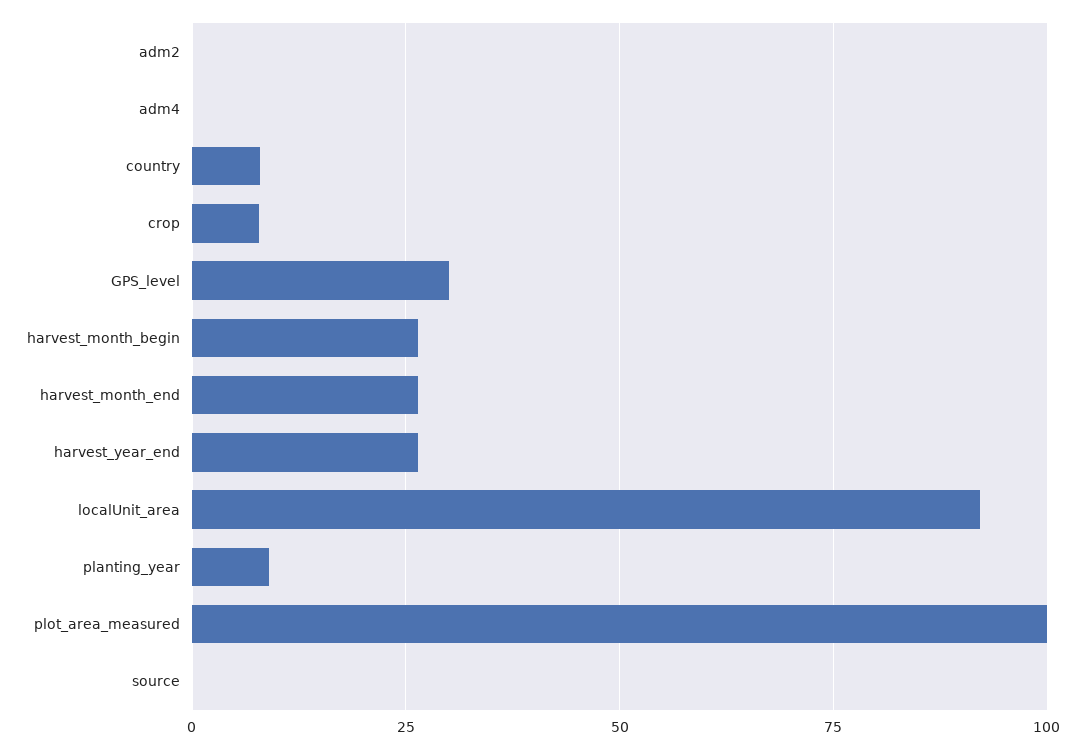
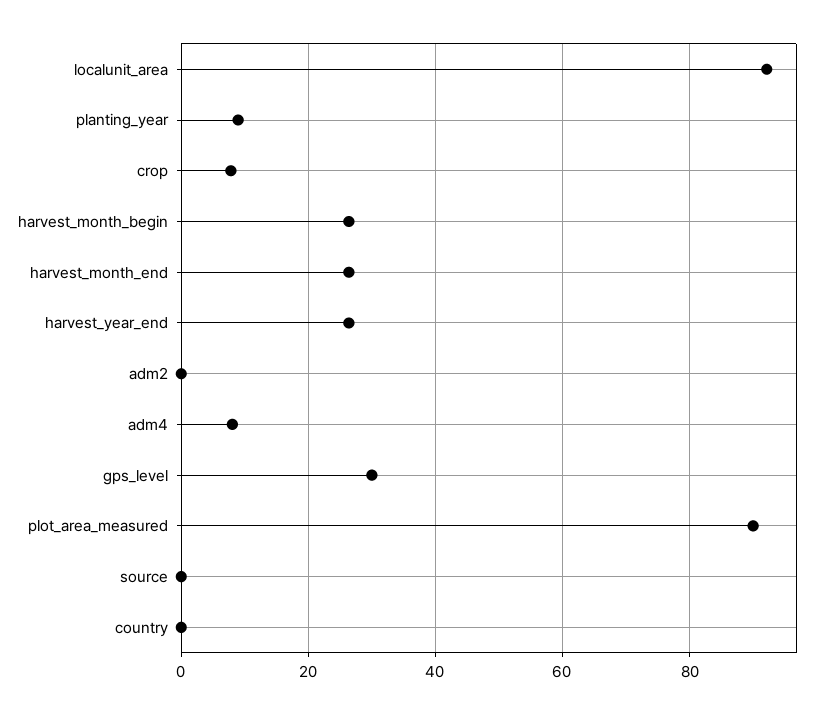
  {
    "adm2": 0,
-   "adm4": 0,
+   "adm4": 8,
-   "country": 7.5,
+   "country": 0,
    "crop": 8,
    "GPS_level": 30,
    "harvest_month_begin": 26,
    "harvest_month_end": 26,
    "harvest_year_end": 26,
    "localUnit_area": 92,
    "planting_year": 8,
-   "plot_area_measured": 100,
+   "plot_area_measured": 90,
    "source": 0
  }

